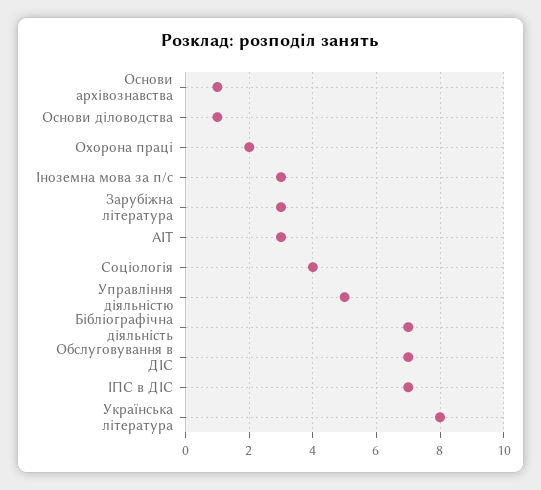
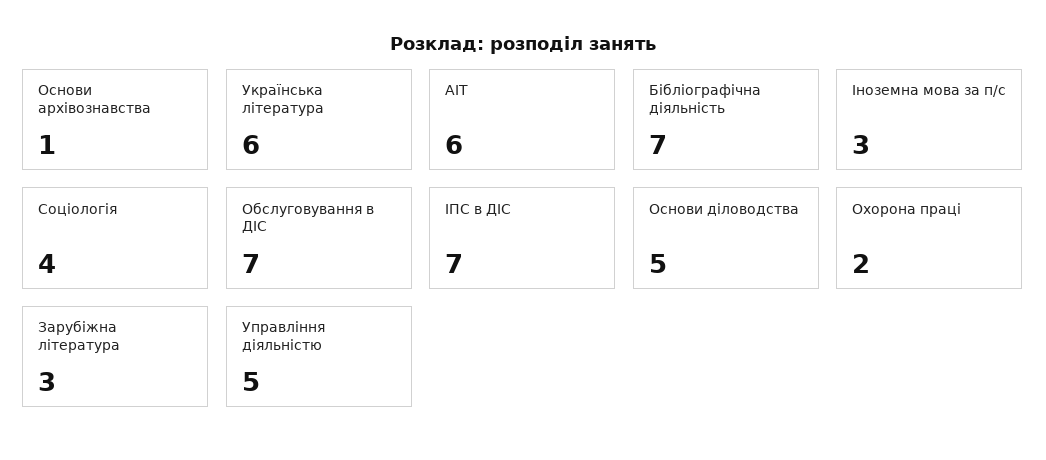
  {
    "Основи архівознавства": 1,
-   "Основи діловодства": 1,
+   "Основи діловодства": 5,
    "Охорона праці": 2,
    "Іноземна мова за п/с": 3,
    "Зарубіжна література": 3,
-   "АІТ": 3,
+   "АІТ": 6,
    "Соціологія": 4,
    "Управління діяльністю": 5,
    "Бібліографічна діяльність": 7,
    "Обслуговування в ДІС": 7,
    "ІПС в ДІС": 7,
-   "Українська література": 8
+   "Українська література": 6
  }

